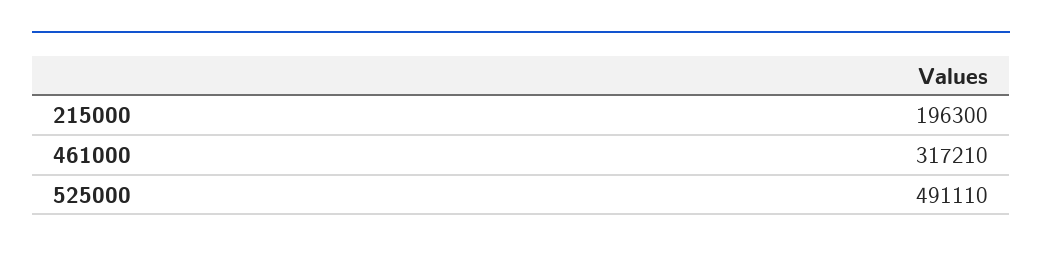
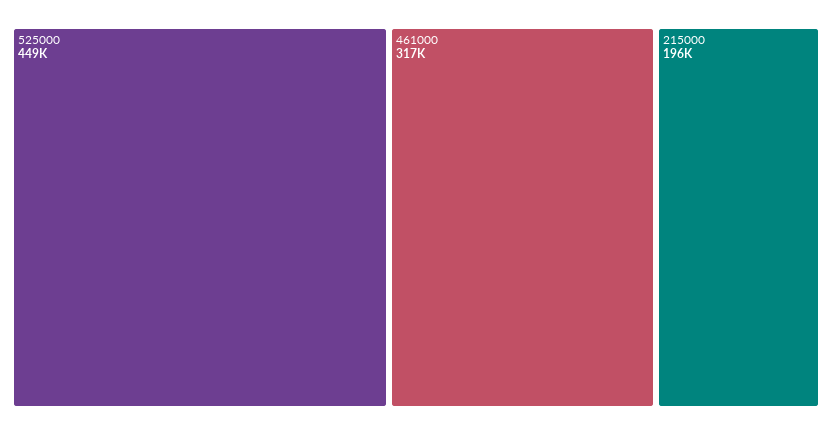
  {
    "215000": 196300,
    "461000": 317210,
-   "525000": 491110
+   "525000": 449000
  }

